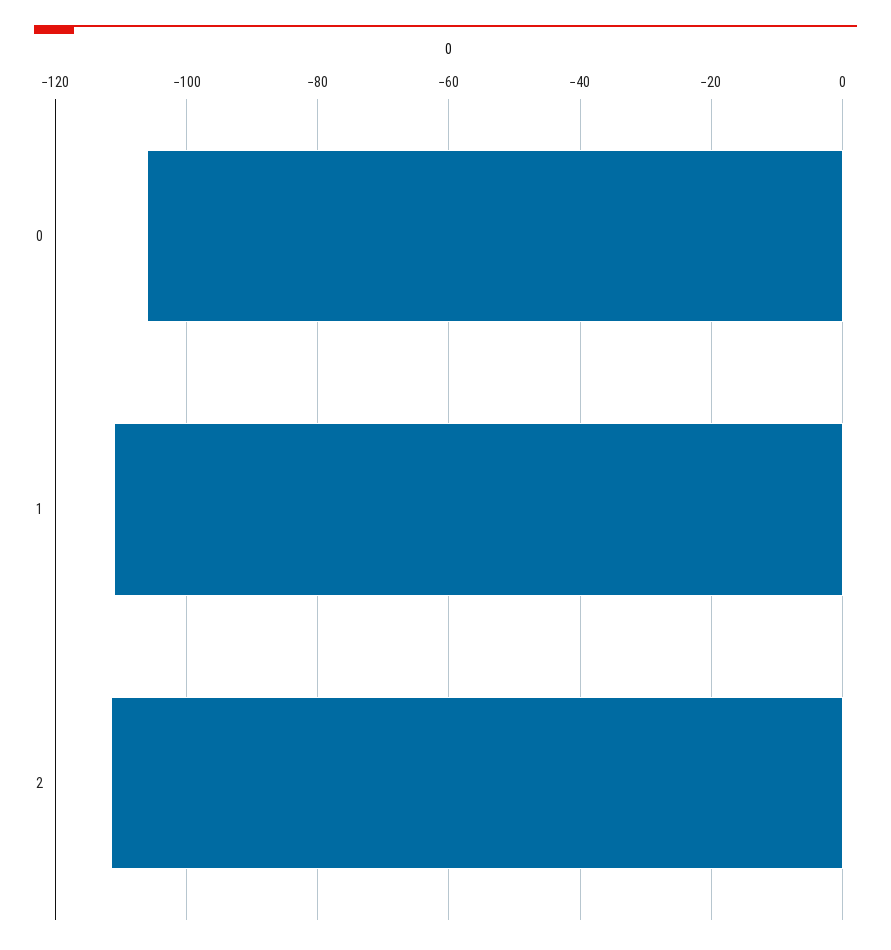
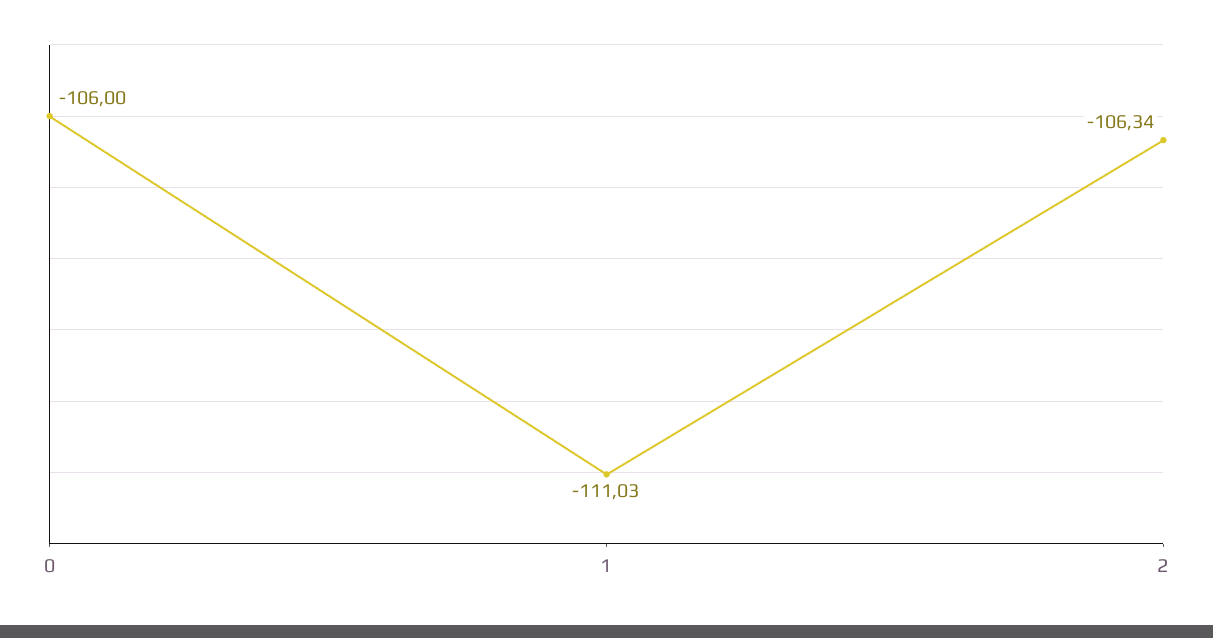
  {
    "0": -106,
    "1": -111.03,
-   "2": -112
+   "2": -106.34
  }

